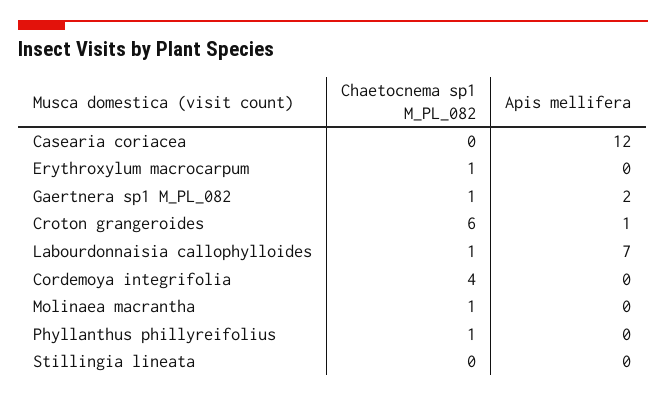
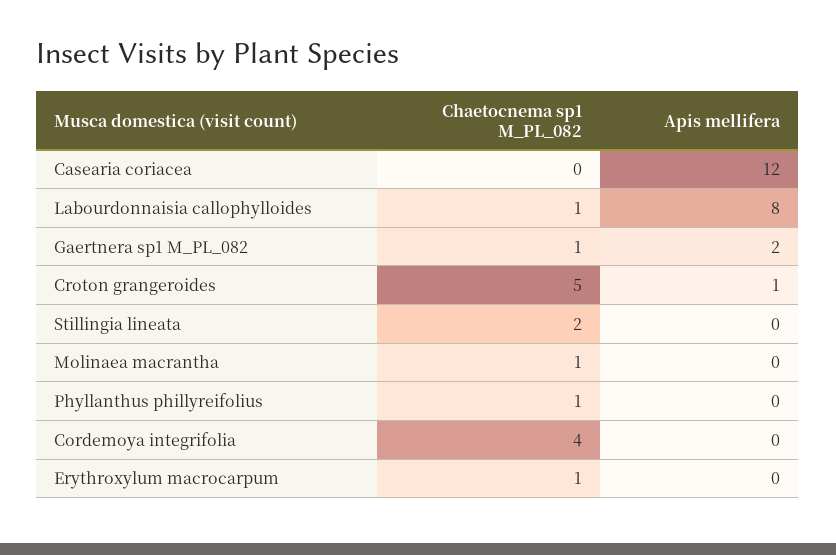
  {
    "Chaetocnema sp1 M_PL_082": {
      "Casearia coriacea": 0,
      "Erythroxylum macrocarpum": 1,
      "Gaertnera sp1 M_PL_082": 1,
-     "Croton grangeroides": 6,
+     "Croton grangeroides": 5,
      "Labourdonnaisia callophylloides": 1,
      "Cordemoya integrifolia": 4,
      "Molinaea macrantha": 1,
      "Phyllanthus phillyreifolius": 1,
-     "Stillingia lineata": 0
+     "Stillingia lineata": 2
    },
    "Apis mellifera": {
      "Casearia coriacea": 12,
      "Erythroxylum macrocarpum": 0,
      "Gaertnera sp1 M_PL_082": 2,
      "Croton grangeroides": 1,
-     "Labourdonnaisia callophylloides": 7,
+     "Labourdonnaisia callophylloides": 8,
      "Cordemoya integrifolia": 0,
      "Molinaea macrantha": 0,
      "Phyllanthus phillyreifolius": 0,
      "Stillingia lineata": 0
    }
  }

